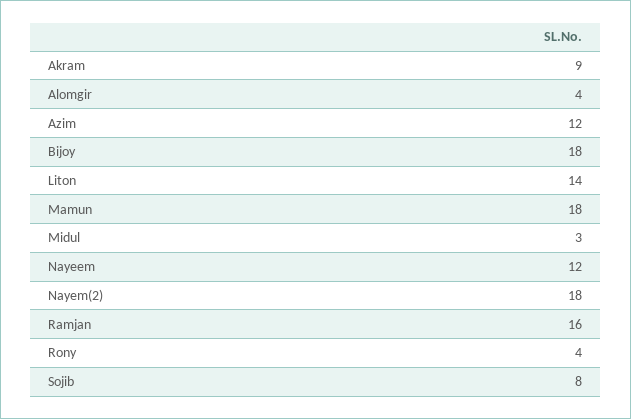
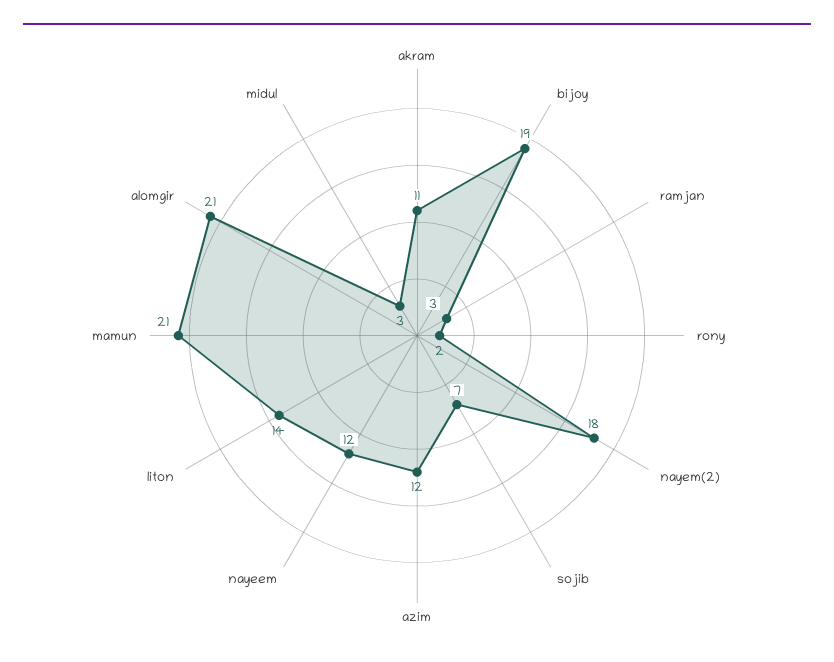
  {
-   "Akram": 9,
+   "Akram": 11,
-   "Alomgir": 4,
+   "Alomgir": 21,
    "Azim": 12,
-   "Bijoy": 18,
+   "Bijoy": 19,
    "Liton": 14,
-   "Mamun": 18,
+   "Mamun": 21,
    "Midul": 3,
    "Nayeem": 12,
    "Nayem(2)": 18,
-   "Ramjan": 16,
+   "Ramjan": 3,
-   "Rony": 4,
+   "Rony": 2,
-   "Sojib": 8
+   "Sojib": 7
  }

